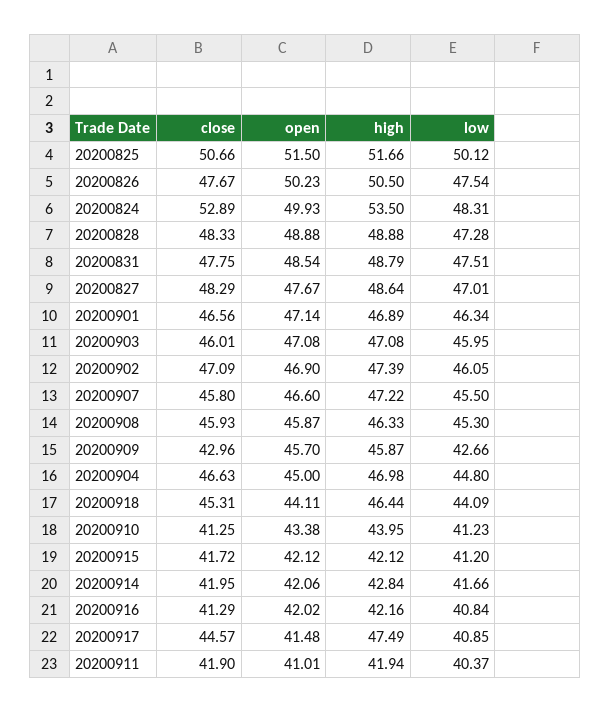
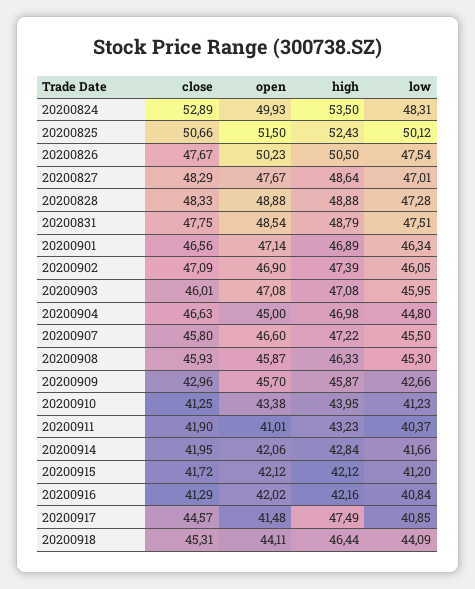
  {
    "close": {
      "20200825": 50.66,
      "20200826": 47.67,
      "20200824": 52.89,
      "20200828": 48.33,
      "20200831": 47.75,
      "20200827": 48.29,
      "20200901": 46.56,
      "20200903": 46.01,
      "20200902": 47.09,
      "20200907": 45.8,
      "20200908": 45.93,
      "20200909": 42.96,
      "20200904": 46.63,
      "20200918": 45.31,
      "20200910": 41.25,
      "20200915": 41.72,
      "20200914": 41.95,
      "20200916": 41.29,
      "20200917": 44.57,
      "20200911": 41.9
    },
    "open": {
      "20200825": 51.5,
      "20200826": 50.23,
      "20200824": 49.93,
      "20200828": 48.88,
      "20200831": 48.54,
      "20200827": 47.67,
      "20200901": 47.14,
      "20200903": 47.08,
      "20200902": 46.9,
      "20200907": 46.6,
      "20200908": 45.87,
      "20200909": 45.7,
      "20200904": 45,
      "20200918": 44.11,
      "20200910": 43.38,
      "20200915": 42.12,
      "20200914": 42.06,
      "20200916": 42.02,
      "20200917": 41.48,
      "20200911": 41.01
    },
    "high": {
-     "20200825": 51.66,
+     "20200825": 52.43,
      "20200826": 50.5,
      "20200824": 53.5,
      "20200828": 48.88,
      "20200831": 48.79,
      "20200827": 48.64,
      "20200901": 46.89,
      "20200903": 47.08,
      "20200902": 47.39,
      "20200907": 47.22,
      "20200908": 46.33,
      "20200909": 45.87,
      "20200904": 46.98,
      "20200918": 46.44,
      "20200910": 43.95,
      "20200915": 42.12,
      "20200914": 42.84,
      "20200916": 42.16,
      "20200917": 47.49,
-     "20200911": 41.94
+     "20200911": 43.23
    },
    "low": {
      "20200825": 50.12,
      "20200826": 47.54,
      "20200824": 48.31,
      "20200828": 47.28,
      "20200831": 47.51,
      "20200827": 47.01,
      "20200901": 46.34,
      "20200903": 45.95,
      "20200902": 46.05,
      "20200907": 45.5,
      "20200908": 45.3,
      "20200909": 42.66,
      "20200904": 44.8,
      "20200918": 44.09,
      "20200910": 41.23,
      "20200915": 41.2,
      "20200914": 41.66,
      "20200916": 40.84,
      "20200917": 40.85,
      "20200911": 40.37
    }
  }

